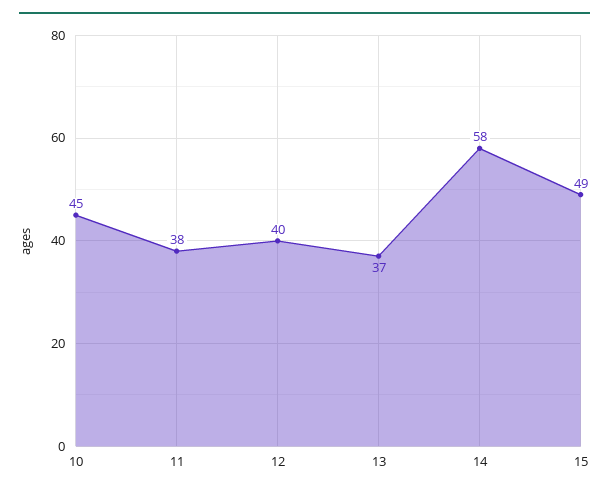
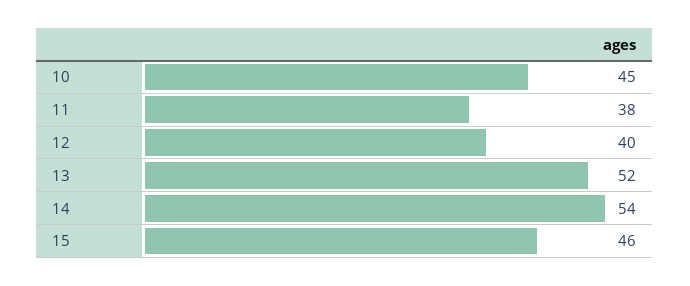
  {
    "10": 45,
    "11": 38,
    "12": 40,
-   "13": 37,
+   "13": 52,
-   "14": 58,
+   "14": 54,
-   "15": 49
+   "15": 46
  }

